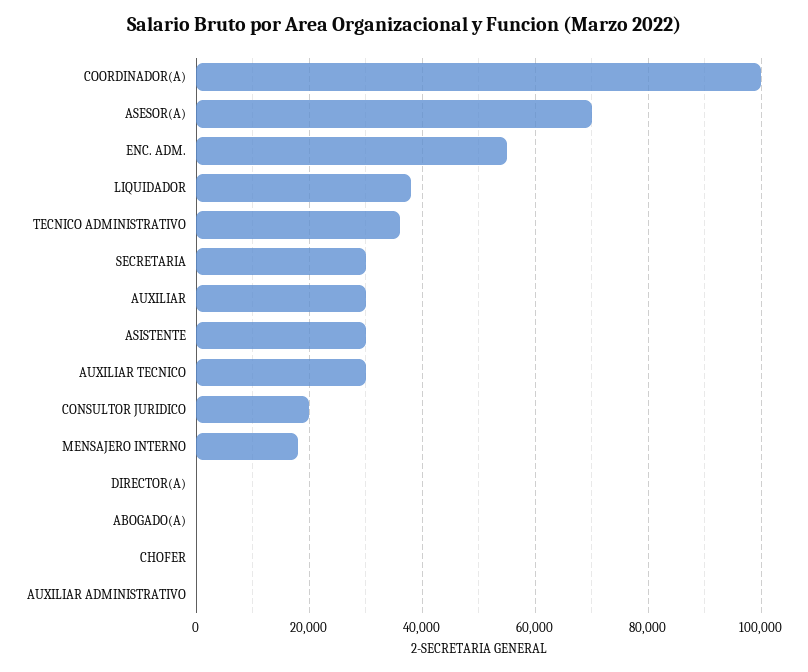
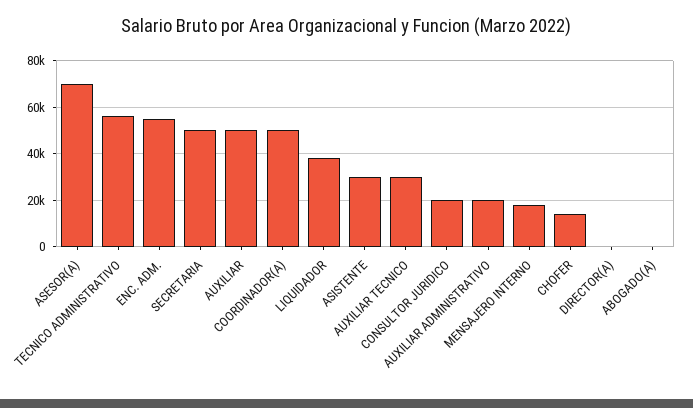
  {
-   "COORDINADOR(A)": 100000,
+   "COORDINADOR(A)": 50000,
    "ASESOR(A)": 70000,
    "ENC. ADM.": 56000,
    "LIQUIDADOR": 38000,
-   "TECNICO ADMINISTRATIVO": 36000,
+   "TECNICO ADMINISTRATIVO": 55000,
-   "SECRETARIA": 30000,
+   "SECRETARIA": 50000,
-   "AUXILIAR": 30000,
+   "AUXILIAR": 50000,
    "ASISTENTE": 30000,
    "AUXILIAR TECNICO": 30000,
    "CONSULTOR JURIDICO": 20000,
    "MENSAJERO INTERNO": 18000,
    "DIRECTOR(A)": 0,
    "ABOGADO(A)": 0,
-   "CHOFER": 0,
+   "CHOFER": 15000,
-   "AUXILIAR ADMINISTRATIVO": 0
+   "AUXILIAR ADMINISTRATIVO": 20000
  }

